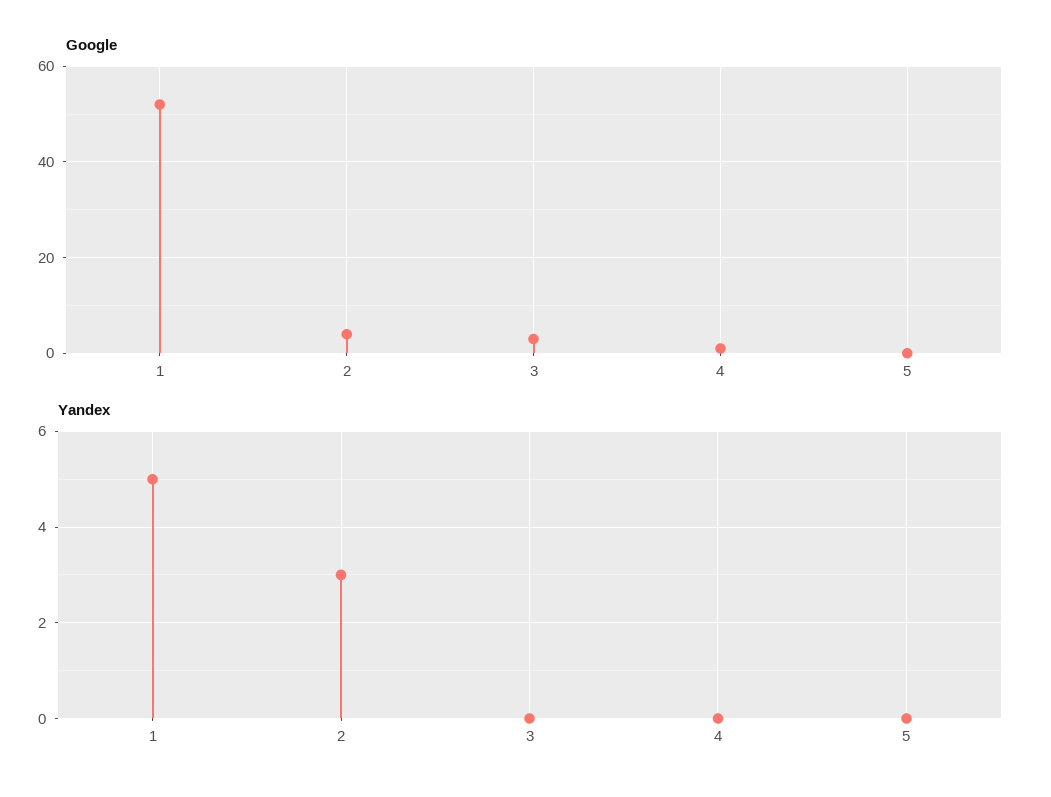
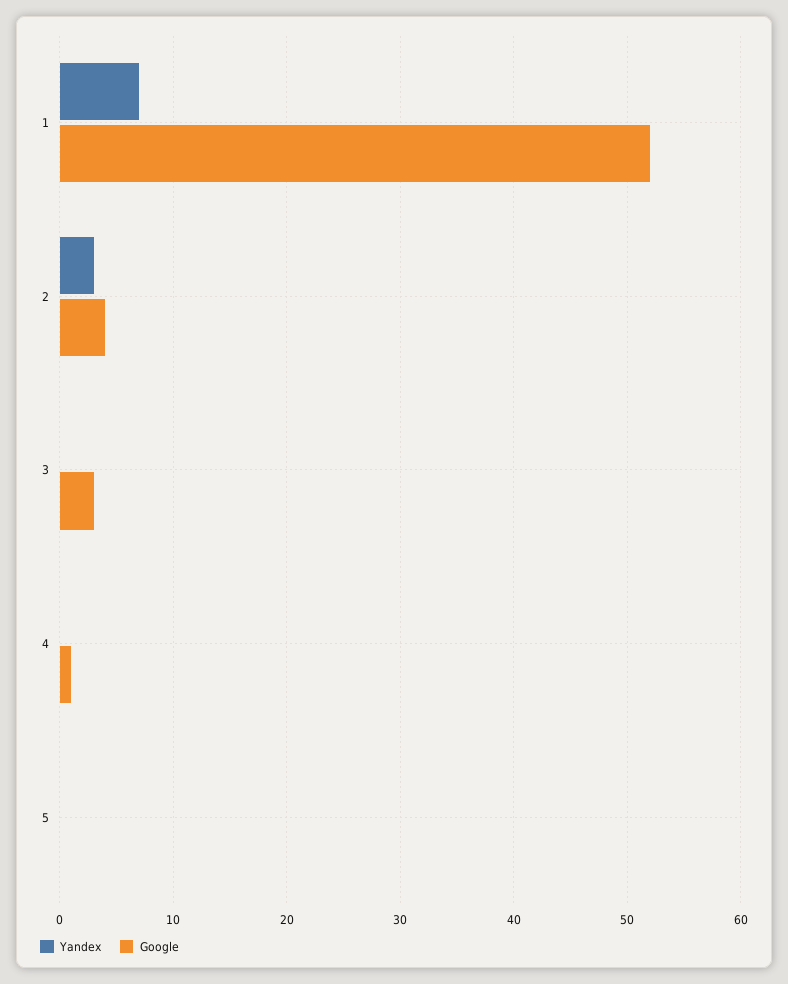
  {
    "Google": {
      "1": 52,
      "2": 4,
      "3": 3,
      "4": 1,
      "5": 0
    },
    "Yandex": {
-     "1": 5,
+     "1": 7,
      "2": 3,
      "3": 0,
      "4": 0,
      "5": 0
    }
  }

